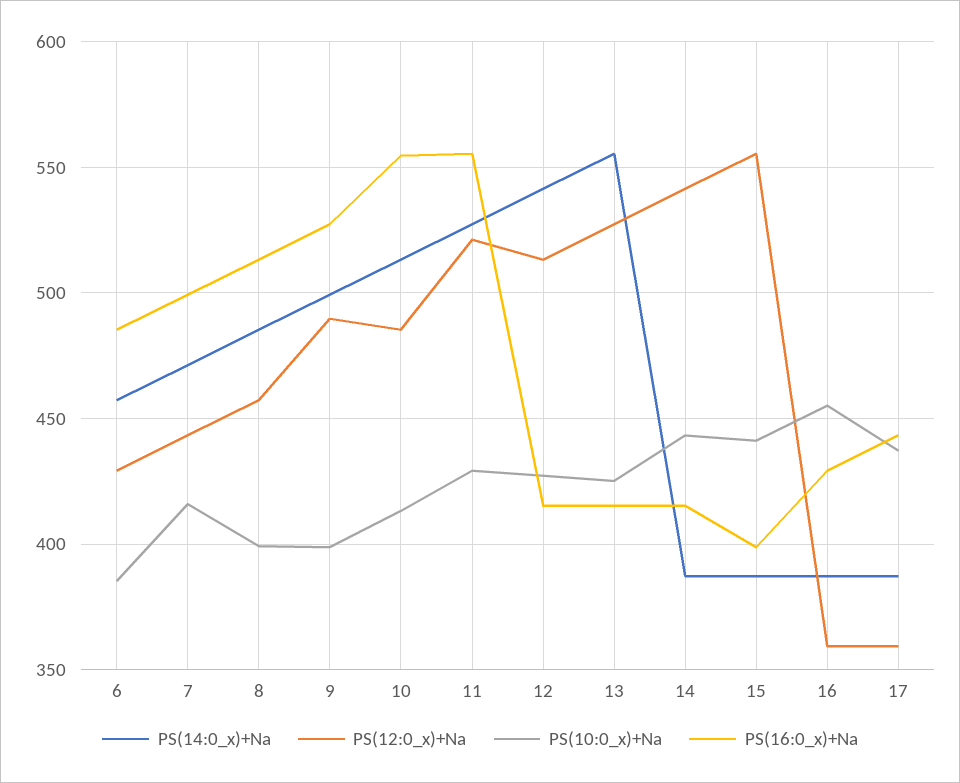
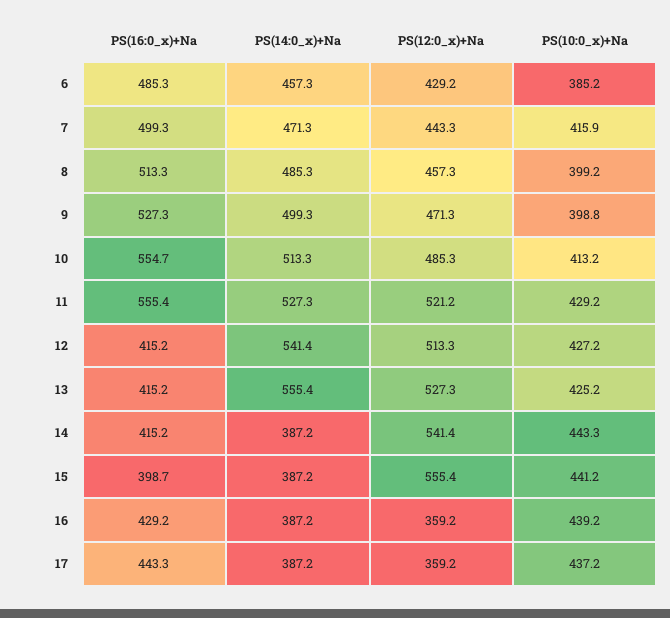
  {
    "PS(14:0_x)+Na": {
      "6": 457.3,
      "7": 471.3,
      "8": 485.3,
      "9": 499.3,
      "10": 513.3,
      "11": 527.3,
      "12": 541.4,
      "13": 555.4,
      "14": 387.2,
      "15": 387.2,
      "16": 387.2,
      "17": 387.2
    },
    "PS(12:0_x)+Na": {
      "6": 429.2,
      "7": 443.3,
      "8": 457.3,
-     "9": 490,
+     "9": 471.3,
      "10": 485.3,
      "11": 521.2,
      "12": 513.3,
      "13": 527.3,
      "14": 541.4,
      "15": 555.4,
      "16": 359.2,
      "17": 359.2
    },
    "PS(10:0_x)+Na": {
      "6": 385.2,
      "7": 415.9,
      "8": 399.2,
      "9": 398.8,
      "10": 413.2,
      "11": 429.2,
      "12": 427.2,
      "13": 425.2,
      "14": 443.3,
      "15": 441.2,
-     "16": 455,
+     "16": 439.2,
      "17": 437.2
    },
    "PS(16:0_x)+Na": {
      "6": 485.3,
      "7": 499.3,
      "8": 513.3,
      "9": 527.3,
      "10": 554.7,
      "11": 555.4,
      "12": 415.2,
      "13": 415.2,
      "14": 415.2,
      "15": 398.7,
      "16": 429.2,
      "17": 443.3
    }
  }

